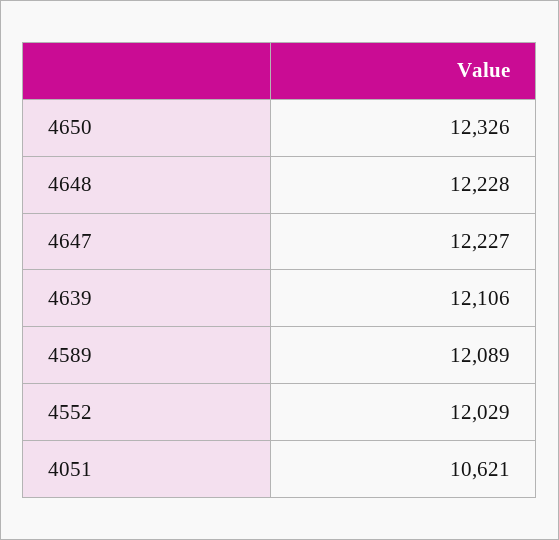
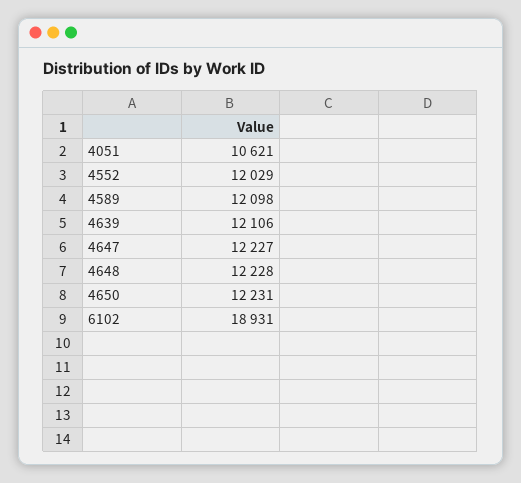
  {
-   "4650": 12326,
+   "4650": 12231,
    "4648": 12228,
    "4647": 12227,
    "4639": 12106,
-   "4589": 12089,
+   "4589": 12098,
    "4552": 12029,
-   "4051": 10621
+   "4051": 10621,
+   "6102": 18931
  }

